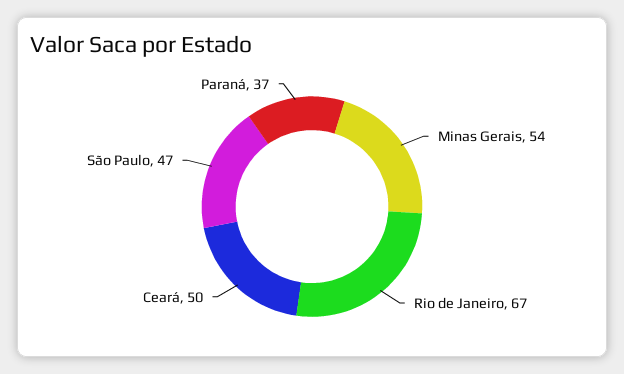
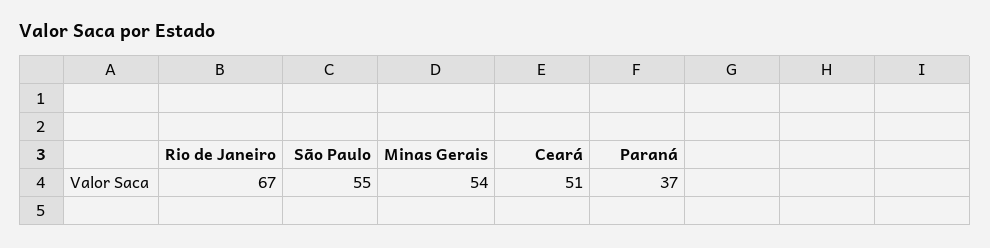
  {
    "Minas Gerais": 54,
    "Rio de Janeiro": 67,
-   "Ceará": 50,
+   "Ceará": 51,
-   "São Paulo": 47,
+   "São Paulo": 55,
    "Paraná": 37
  }

